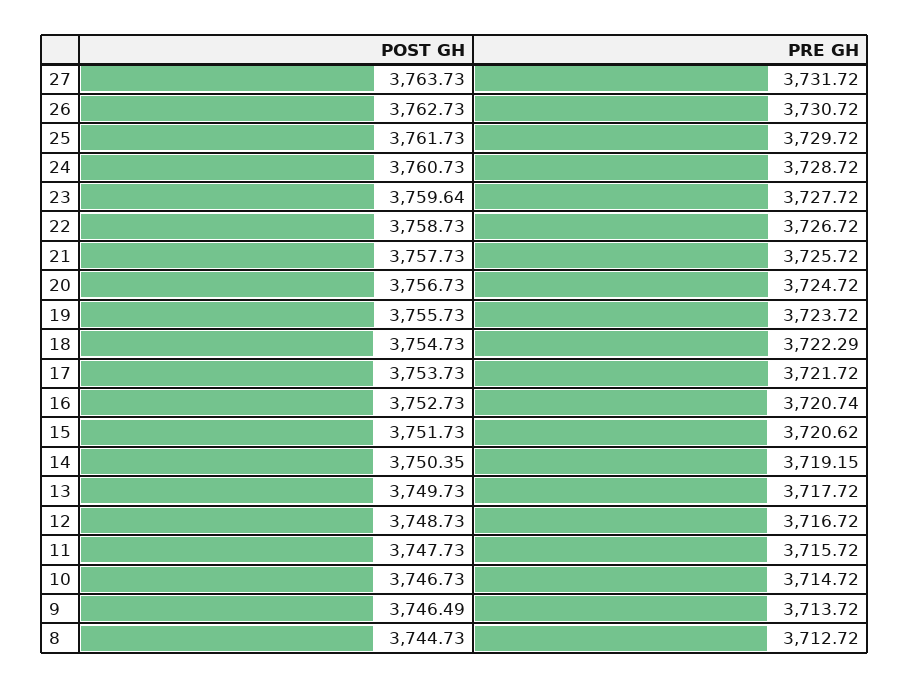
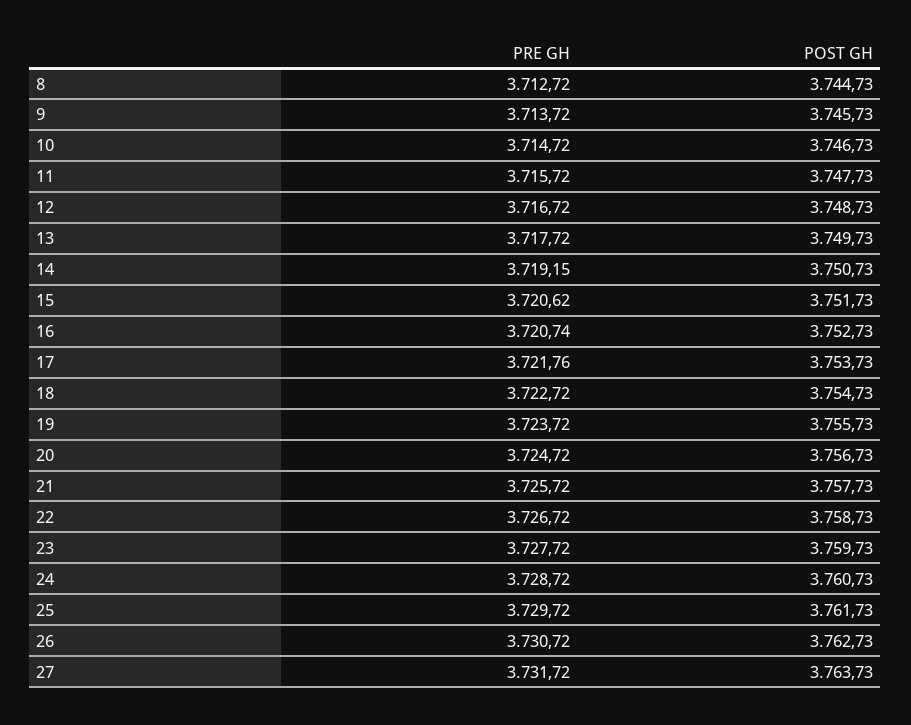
  {
    "POST GH": {
      "27": 3763.73,
      "26": 3762.73,
      "25": 3761.73,
      "24": 3760.73,
-     "23": 3759.64,
+     "23": 3759.73,
      "22": 3758.73,
      "21": 3757.73,
      "20": 3756.73,
      "19": 3755.73,
      "18": 3754.73,
      "17": 3753.73,
      "16": 3752.73,
      "15": 3751.73,
-     "14": 3750.35,
+     "14": 3750.73,
      "13": 3749.73,
      "12": 3748.73,
      "11": 3747.73,
      "10": 3746.73,
-     "9": 3746.49,
+     "9": 3745.73,
      "8": 3744.73
    },
    "PRE GH": {
      "27": 3731.72,
      "26": 3730.72,
      "25": 3729.72,
      "24": 3728.72,
      "23": 3727.72,
      "22": 3726.72,
      "21": 3725.72,
      "20": 3724.72,
      "19": 3723.72,
-     "18": 3722.29,
+     "18": 3722.72,
-     "17": 3721.72,
+     "17": 3721.76,
      "16": 3720.74,
      "15": 3720.62,
      "14": 3719.15,
      "13": 3717.72,
      "12": 3716.72,
      "11": 3715.72,
      "10": 3714.72,
      "9": 3713.72,
      "8": 3712.72
    }
  }

